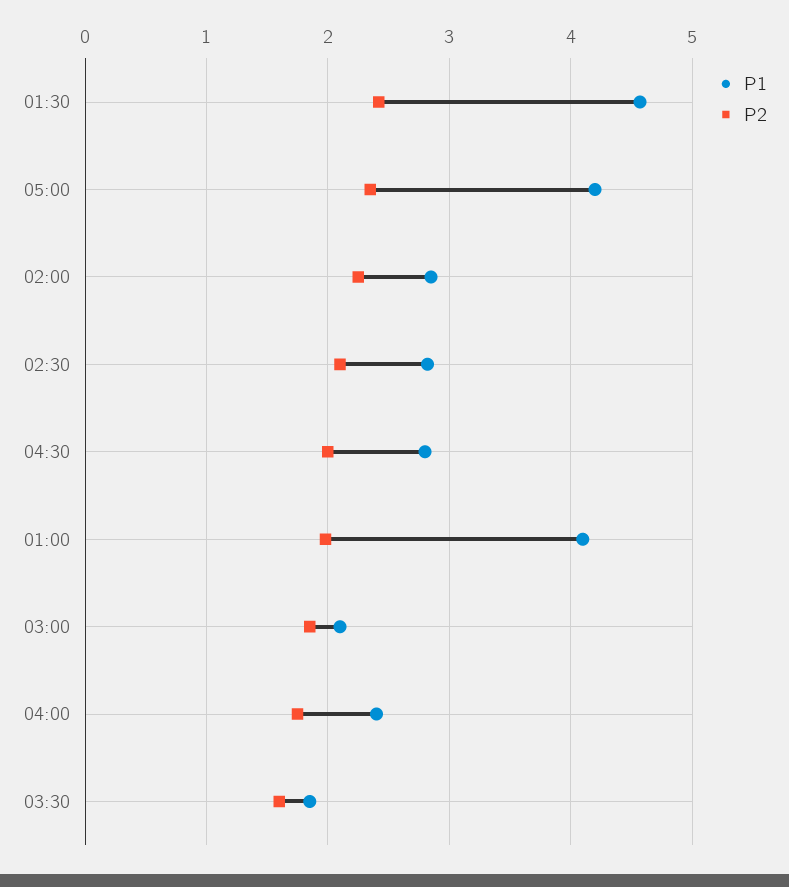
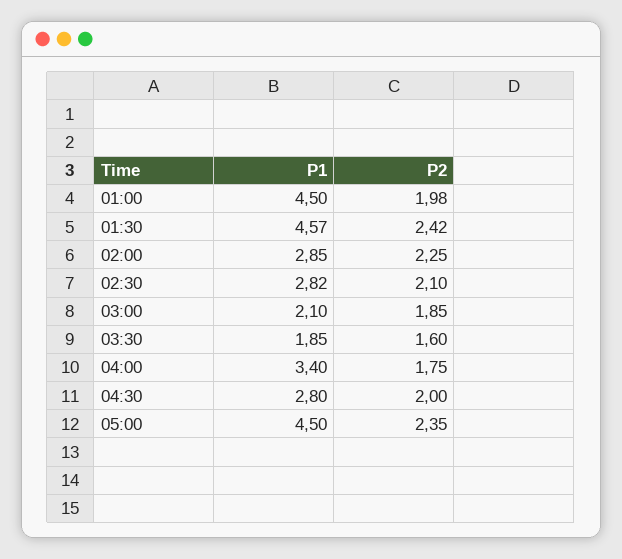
  {
    "P1": {
      "01:30": 4.57,
-     "05:00": 4.2,
+     "05:00": 4.5,
      "02:00": 2.85,
      "02:30": 2.82,
      "04:30": 2.8,
-     "01:00": 4.1,
+     "01:00": 4.5,
      "03:00": 2.1,
-     "04:00": 2.4,
+     "04:00": 3.4,
      "03:30": 1.85
    },
    "P2": {
      "01:30": 2.42,
      "05:00": 2.35,
      "02:00": 2.25,
      "02:30": 2.1,
      "04:30": 2,
      "01:00": 1.98,
      "03:00": 1.85,
      "04:00": 1.75,
      "03:30": 1.6
    }
  }

